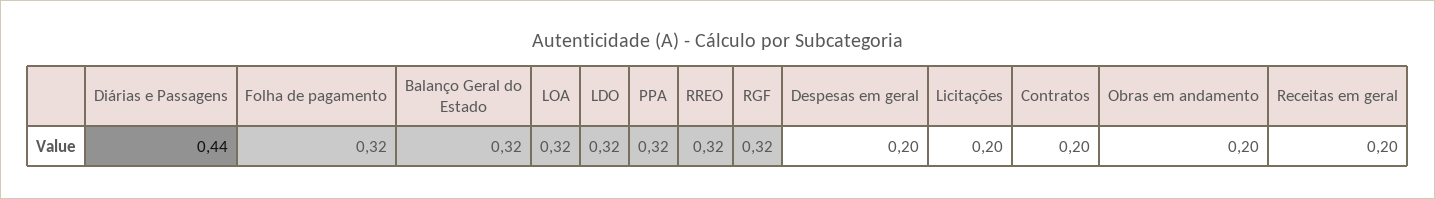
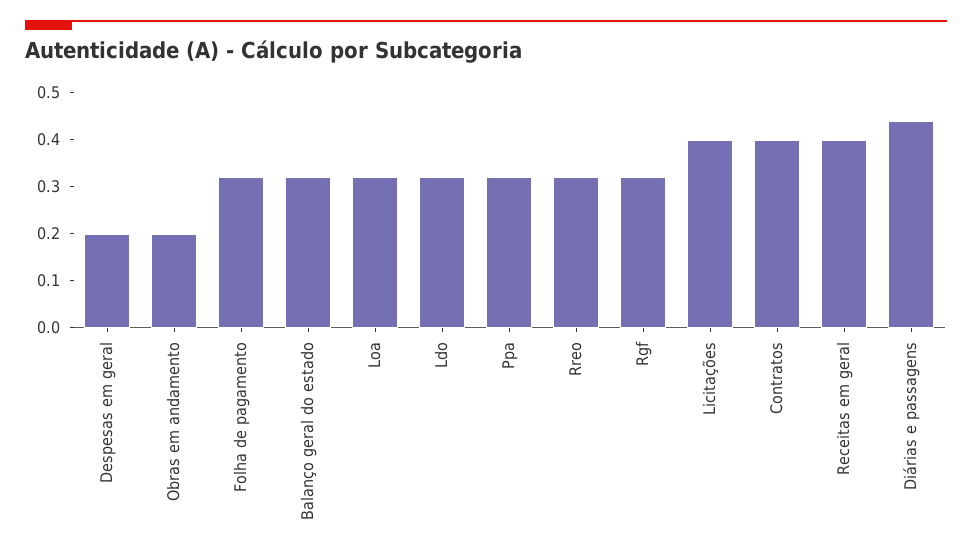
  {
    "Diárias e Passagens": 0.44,
    "Folha de pagamento": 0.32,
    "Balanço Geral do Estado": 0.32,
    "LOA": 0.32,
    "LDO": 0.32,
    "PPA": 0.32,
    "RREO": 0.32,
    "RGF": 0.32,
    "Despesas em geral": 0.2,
-   "Licitações": 0.2,
+   "Licitações": 0.4,
-   "Contratos": 0.2,
+   "Contratos": 0.4,
    "Obras em andamento": 0.2,
-   "Receitas em geral": 0.2
+   "Receitas em geral": 0.4
  }

